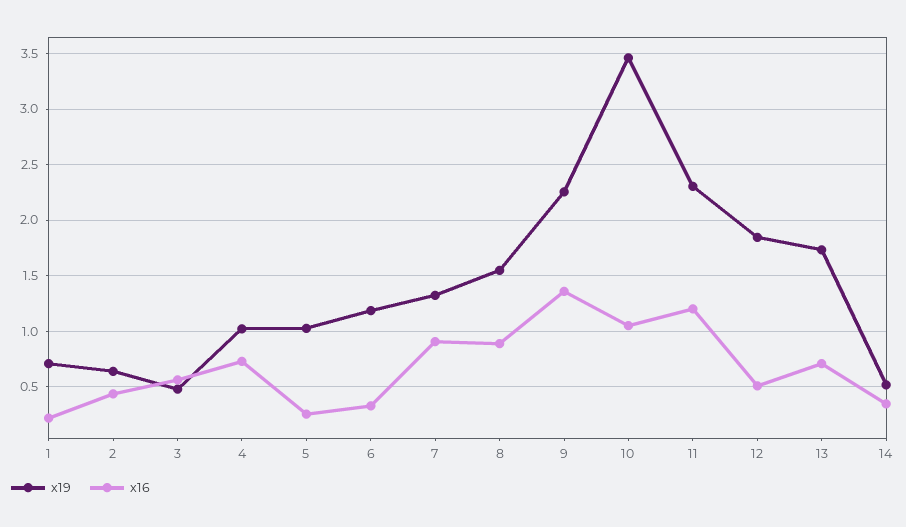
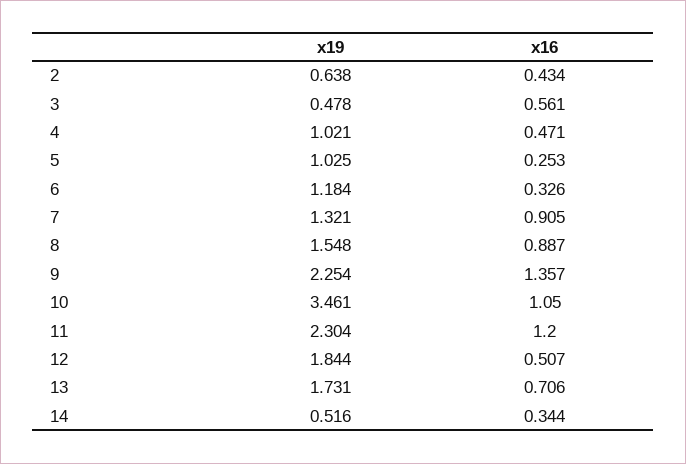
  {
    "x19": {
-     "1": 0.7,
      "2": 0.638,
      "3": 0.478,
      "4": 1.021,
      "5": 1.025,
      "6": 1.184,
      "7": 1.321,
      "8": 1.548,
      "9": 2.254,
      "10": 3.461,
      "11": 2.304,
      "12": 1.844,
      "13": 1.731,
      "14": 0.516
    },
    "x16": {
-     "1": 0.2,
      "2": 0.434,
      "3": 0.561,
-     "4": 0.7,
+     "4": 0.471,
      "5": 0.253,
      "6": 0.326,
      "7": 0.905,
      "8": 0.887,
      "9": 1.357,
      "10": 1.05,
      "11": 1.2,
      "12": 0.507,
      "13": 0.706,
      "14": 0.344
    }
  }

